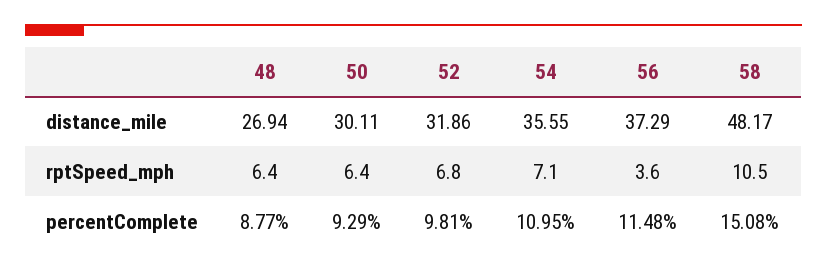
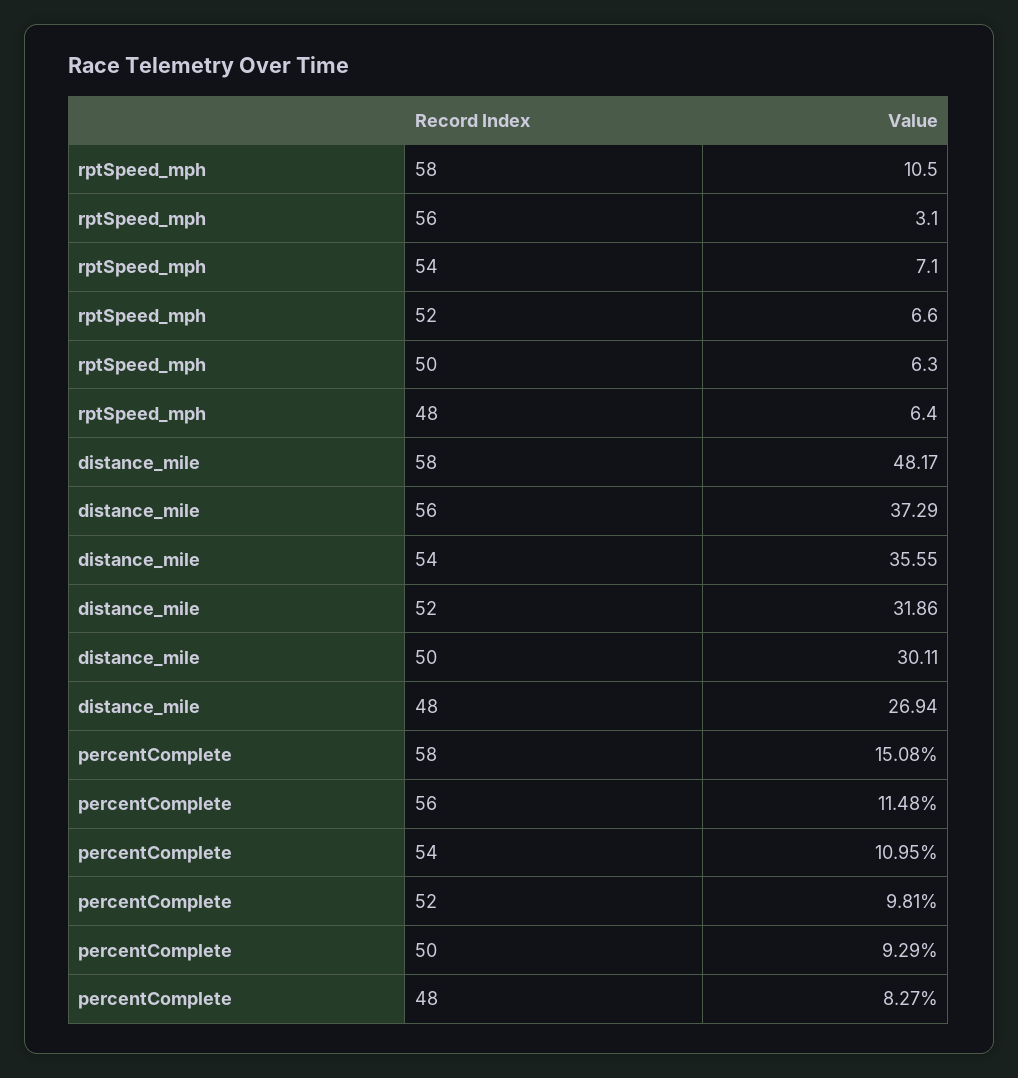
  {
    "48": {
      "distance_mile": 26.94,
      "rptSpeed_mph": 6.4,
-     "percentComplete": 8.77
+     "percentComplete": 8.27
    },
    "50": {
      "distance_mile": 30.11,
-     "rptSpeed_mph": 6.4,
+     "rptSpeed_mph": 6.3,
      "percentComplete": 9.29
    },
    "52": {
      "distance_mile": 31.86,
-     "rptSpeed_mph": 6.8,
+     "rptSpeed_mph": 6.6,
      "percentComplete": 9.81
    },
    "54": {
      "distance_mile": 35.55,
      "rptSpeed_mph": 7.1,
      "percentComplete": 10.95
    },
    "56": {
      "distance_mile": 37.29,
-     "rptSpeed_mph": 3.6,
+     "rptSpeed_mph": 3.1,
      "percentComplete": 11.48
    },
    "58": {
      "distance_mile": 48.17,
      "rptSpeed_mph": 10.5,
      "percentComplete": 15.08
    }
  }

